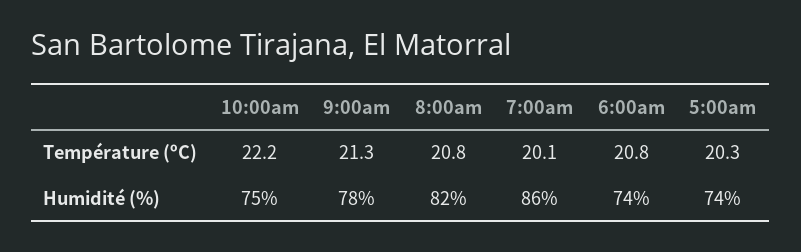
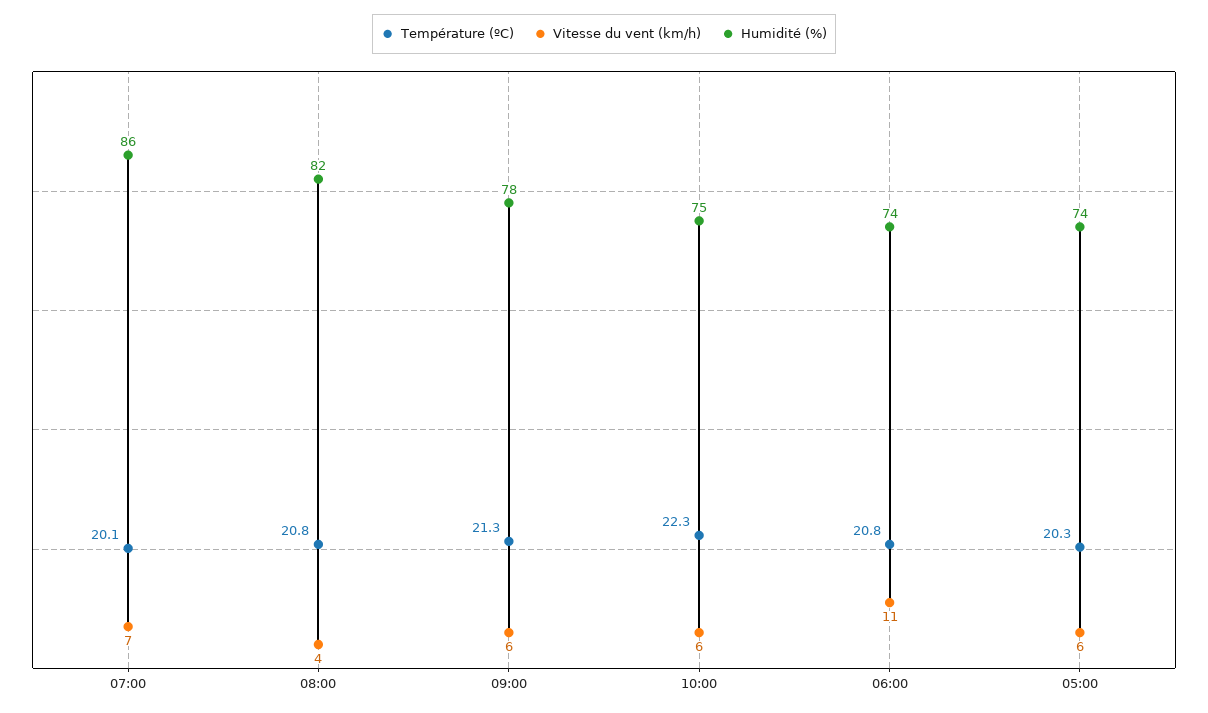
  {
    "Température (ºC)": {
-     "10:00am": 22.2,
+     "10:00am": 22.3,
      "9:00am": 21.3,
      "8:00am": 20.8,
      "7:00am": 20.1,
      "6:00am": 20.8,
      "5:00am": 20.3
    },
    "Humidité (%)": {
      "10:00am": 75,
      "9:00am": 78,
      "8:00am": 82,
      "7:00am": 86,
      "6:00am": 74,
      "5:00am": 74
-   }
+   },
+   "Vitesse du vent (km/h)": {
+     "7:00am": 7,
+     "8:00am": 4,
+     "9:00am": 6,
+     "10:00am": 6,
+     "6:00am": 11,
+     "5:00am": 6
+   }
  }

